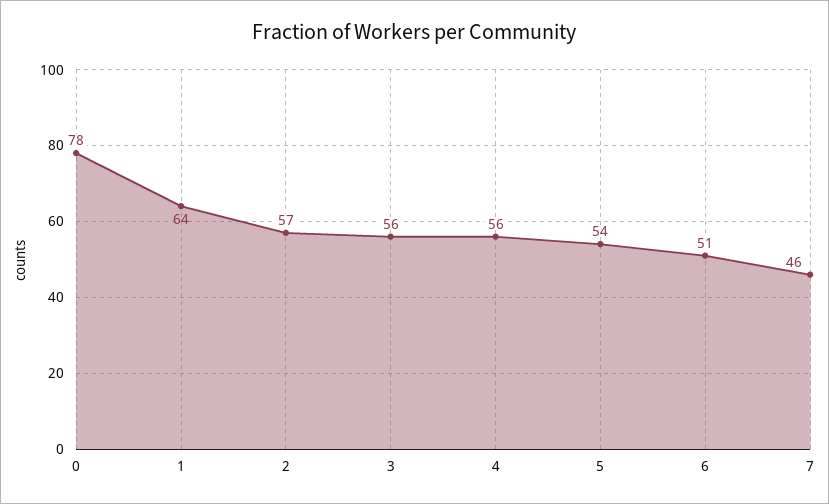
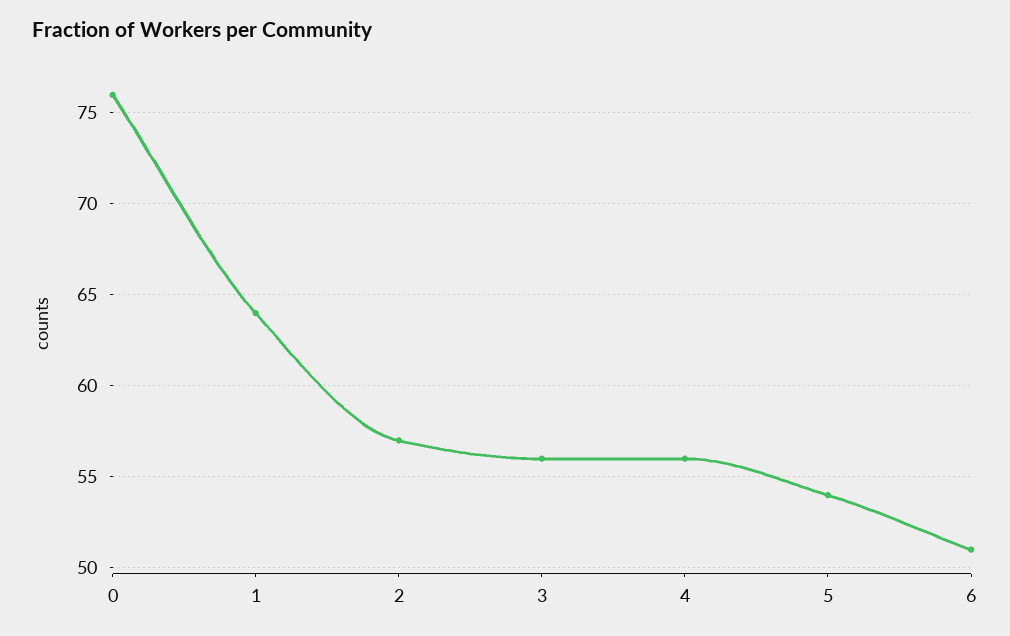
  {
-   "0": 78,
+   "0": 76,
    "1": 64,
    "2": 57,
    "3": 56,
    "4": 56,
    "5": 54,
-   "6": 51,
+   "6": 51
-   "7": 46
  }

